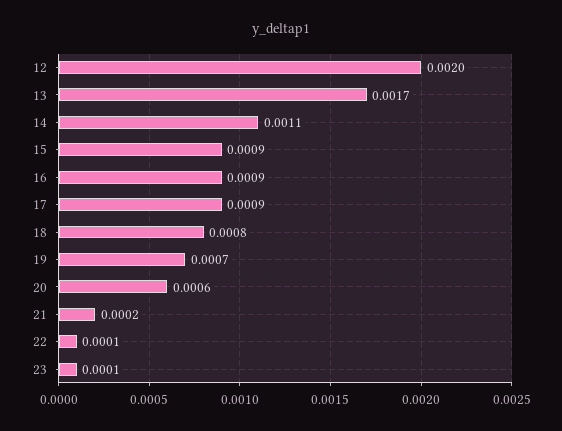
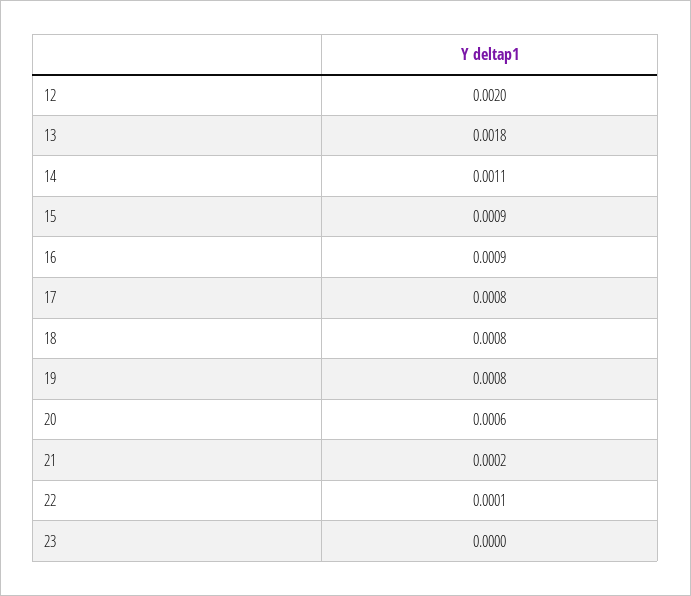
  {
    "12": 0.002,
-   "13": 0.0017,
+   "13": 0.0018,
    "14": 0.0011,
    "15": 0.0009,
    "16": 0.0009,
-   "17": 0.0009,
+   "17": 0.0008,
    "18": 0.0008,
-   "19": 0.0007,
+   "19": 0.0008,
    "20": 0.0006,
    "21": 0.0002,
    "22": 0.0001,
-   "23": 0.0001
+   "23": 0
  }

